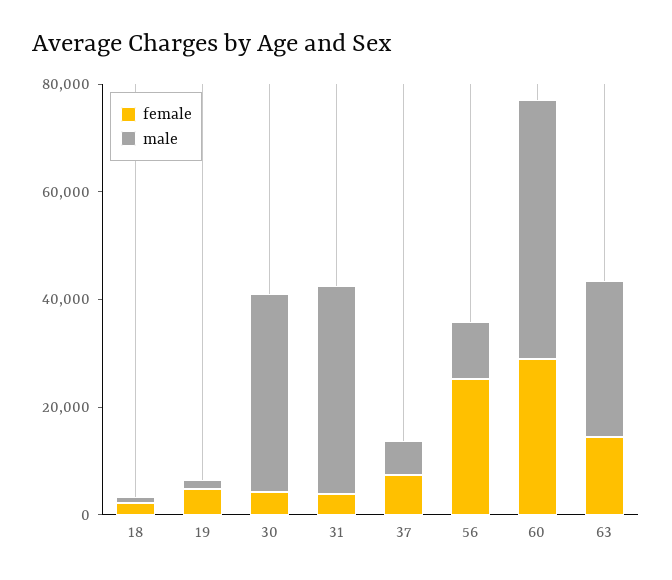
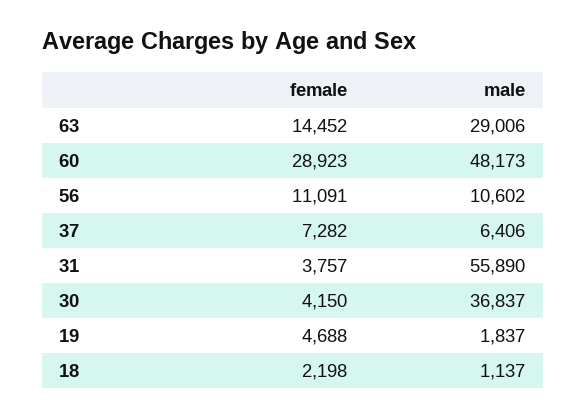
  {
    "female": {
      "18": 2198,
      "19": 4688,
      "30": 4150,
      "31": 3757,
      "37": 7282,
-     "56": 25000,
+     "56": 11091,
      "60": 28923,
      "63": 14452
    },
    "male": {
      "18": 1137,
      "19": 1837,
      "30": 36837,
-     "31": 40000,
+     "31": 55890,
      "37": 6406,
      "56": 10602,
      "60": 48173,
      "63": 29006
    }
  }

